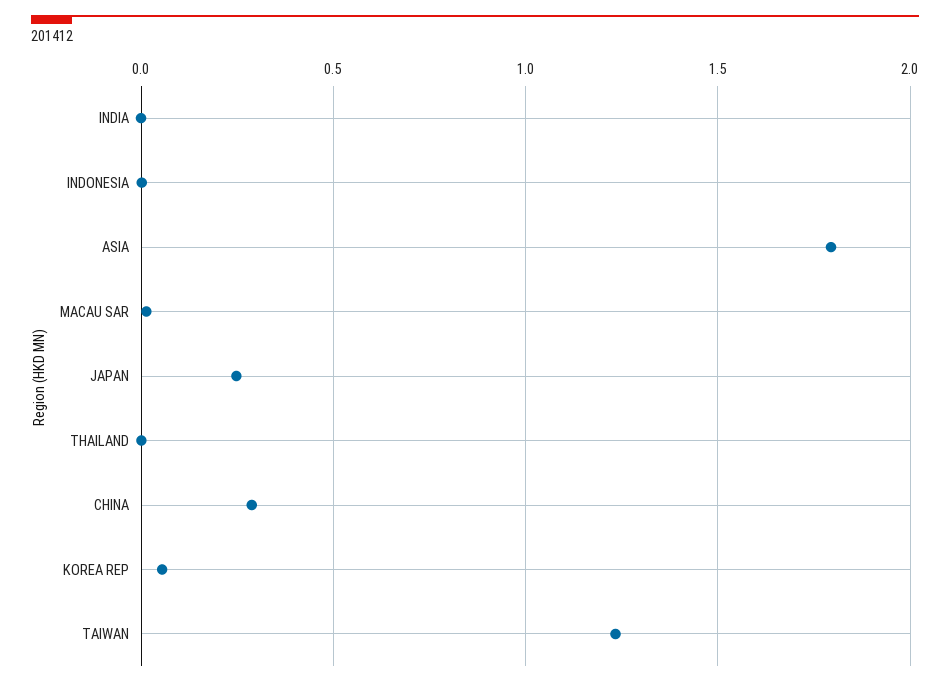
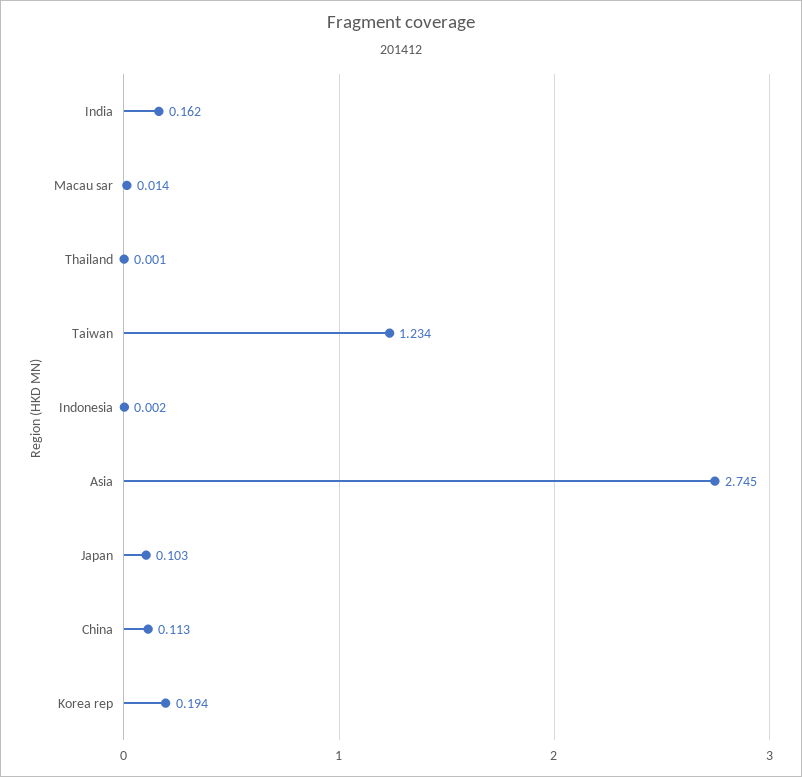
  {
-   "INDIA": 0,
+   "INDIA": 0.162,
    "INDONESIA": 0.002,
-   "ASIA": 1.8,
+   "ASIA": 2.745,
    "MACAU SAR": 0.014,
-   "JAPAN": 0.25,
+   "JAPAN": 0.103,
    "THAILAND": 0.001,
-   "CHINA": 0.3,
+   "CHINA": 0.113,
-   "KOREA REP": 0.05,
+   "KOREA REP": 0.194,
    "TAIWAN": 1.234
  }

